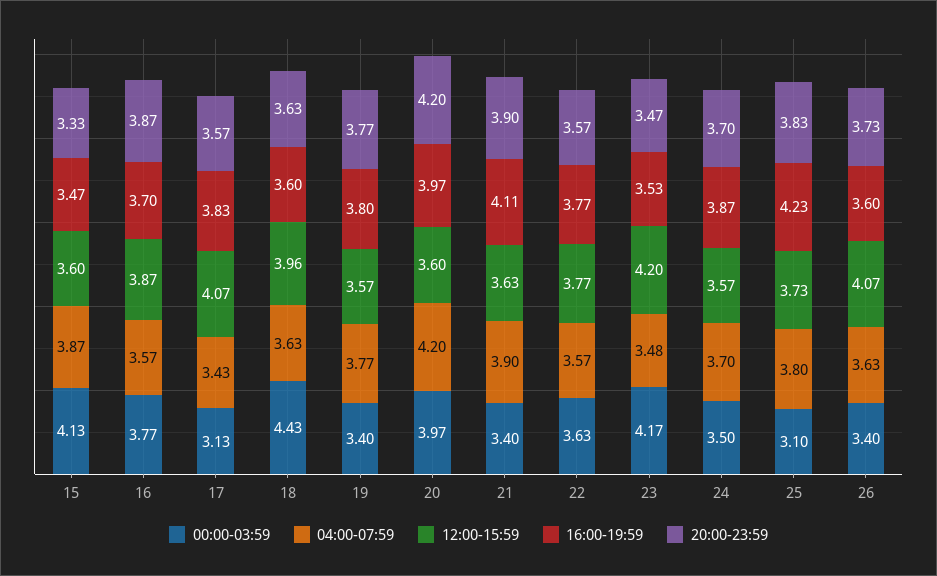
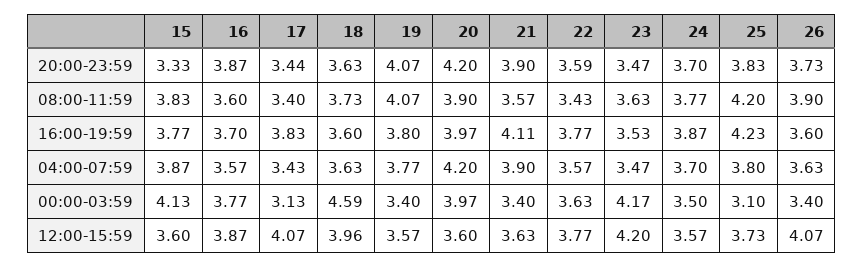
  {
    "00:00-03:59": {
      "15": 4.13,
      "16": 3.77,
      "17": 3.13,
-     "18": 4.43,
+     "18": 4.59,
      "19": 3.4,
      "20": 3.97,
      "21": 3.4,
      "22": 3.63,
      "23": 4.17,
      "24": 3.5,
      "25": 3.1,
      "26": 3.4
    },
    "04:00-07:59": {
      "15": 3.87,
      "16": 3.57,
      "17": 3.43,
      "18": 3.63,
      "19": 3.77,
      "20": 4.2,
      "21": 3.9,
      "22": 3.57,
-     "23": 3.48,
+     "23": 3.47,
      "24": 3.7,
      "25": 3.8,
      "26": 3.63
    },
    "12:00-15:59": {
      "15": 3.6,
      "16": 3.87,
      "17": 4.07,
      "18": 3.96,
      "19": 3.57,
      "20": 3.6,
      "21": 3.63,
      "22": 3.77,
      "23": 4.2,
      "24": 3.57,
      "25": 3.73,
      "26": 4.07
    },
    "16:00-19:59": {
-     "15": 3.47,
+     "15": 3.77,
      "16": 3.7,
      "17": 3.83,
      "18": 3.6,
      "19": 3.8,
      "20": 3.97,
      "21": 4.11,
      "22": 3.77,
      "23": 3.53,
      "24": 3.87,
      "25": 4.23,
      "26": 3.6
    },
    "20:00-23:59": {
      "15": 3.33,
      "16": 3.87,
-     "17": 3.57,
+     "17": 3.44,
      "18": 3.63,
-     "19": 3.77,
+     "19": 4.07,
      "20": 4.2,
      "21": 3.9,
-     "22": 3.57,
+     "22": 3.59,
      "23": 3.47,
      "24": 3.7,
      "25": 3.83,
      "26": 3.73
-   }
+   },
+   "08:00-11:59": {
+     "15": 3.83,
+     "16": 3.6,
+     "17": 3.4,
+     "18": 3.73,
+     "19": 4.07,
+     "20": 3.9,
+     "21": 3.57,
+     "22": 3.43,
+     "23": 3.63,
+     "24": 3.77,
+     "25": 4.2,
+     "26": 3.9
+   }
  }

